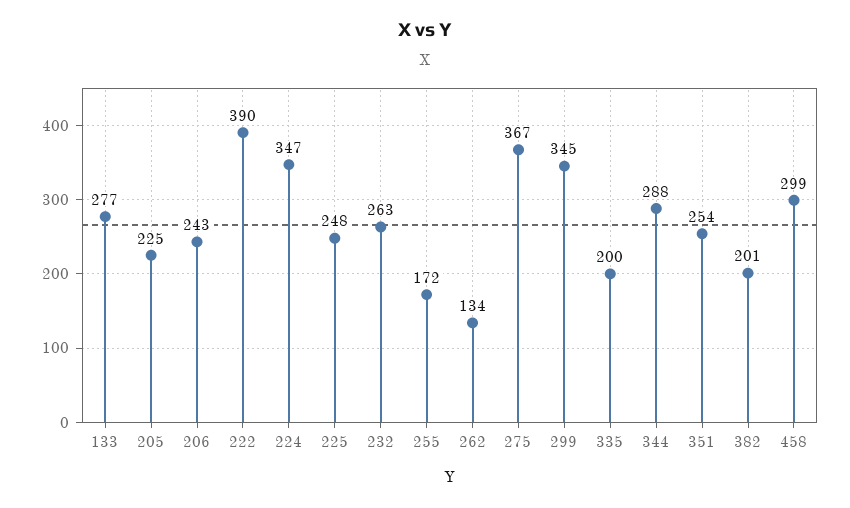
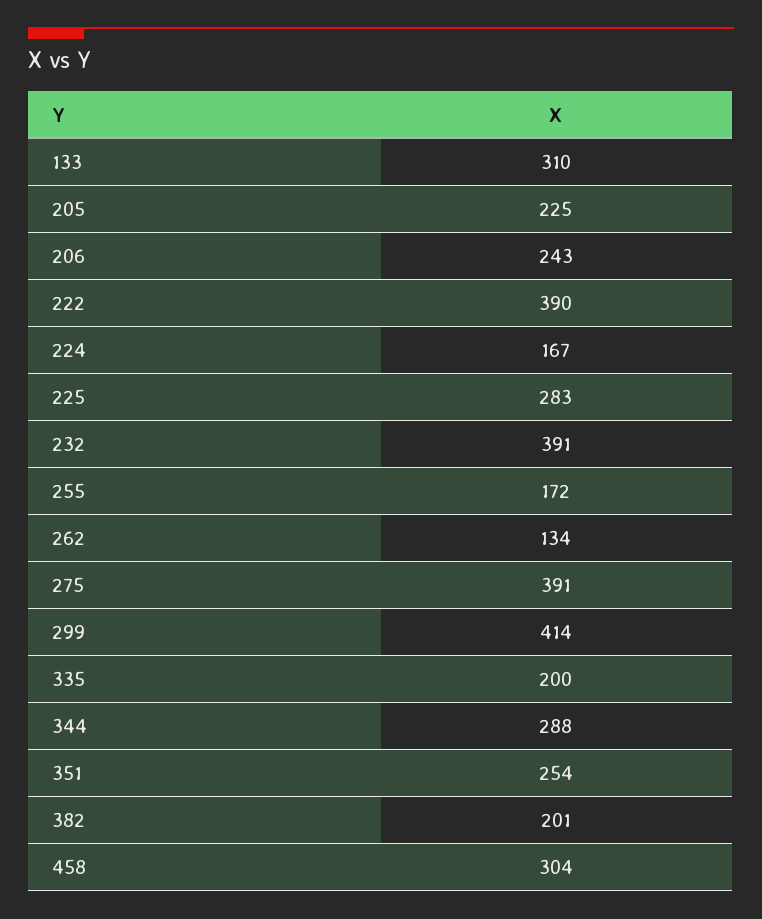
  {
-   "133": 277,
+   "133": 310,
    "205": 225,
    "206": 243,
    "222": 390,
-   "224": 347,
+   "224": 167,
-   "225": 248,
+   "225": 283,
-   "232": 263,
+   "232": 391,
    "255": 172,
    "262": 134,
-   "275": 367,
+   "275": 391,
-   "299": 345,
+   "299": 414,
    "335": 200,
    "344": 288,
    "351": 254,
    "382": 201,
-   "458": 299
+   "458": 304
  }

